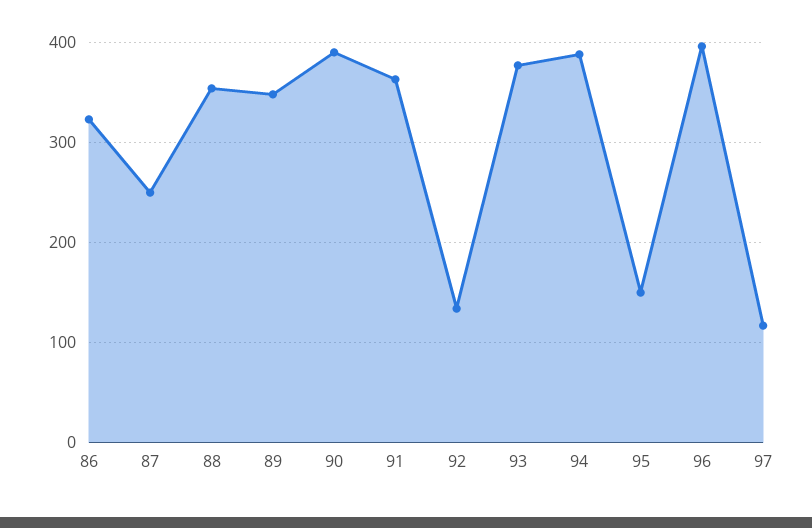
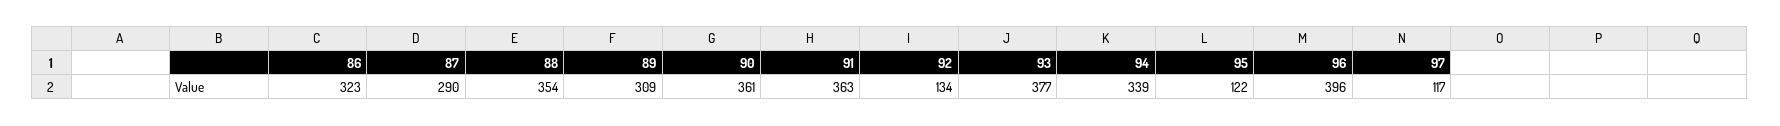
  {
    "86": 323,
-   "87": 250,
+   "87": 290,
    "88": 354,
-   "89": 350,
+   "89": 309,
-   "90": 390,
+   "90": 361,
    "91": 363,
    "92": 134,
    "93": 377,
-   "94": 390,
+   "94": 339,
-   "95": 150,
+   "95": 122,
    "96": 396,
    "97": 117
  }

